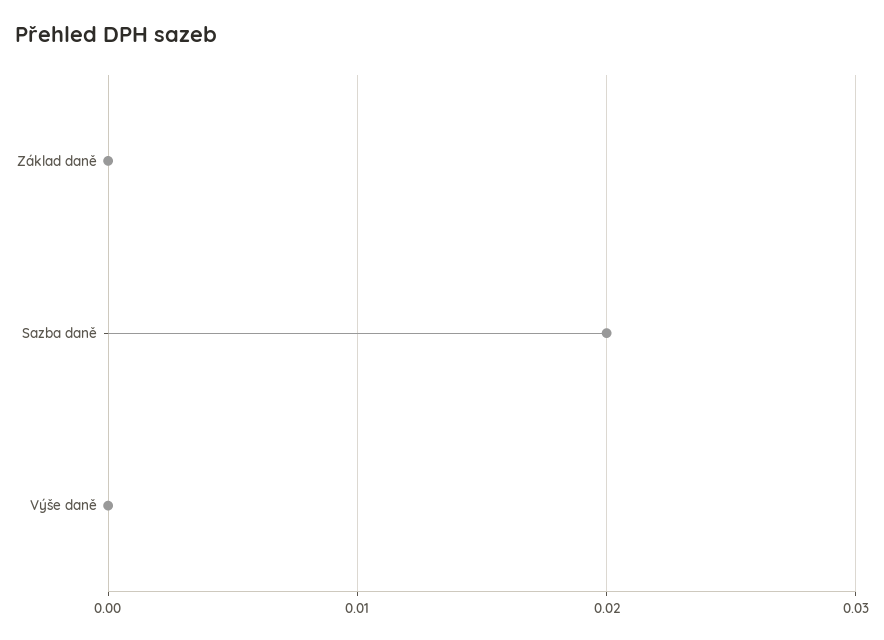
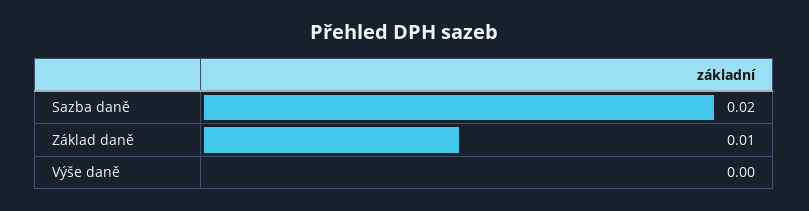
  {
-   "Základ daně": 0,
+   "Základ daně": 0.01,
    "Sazba daně": 0.02,
    "Výše daně": 0
  }

